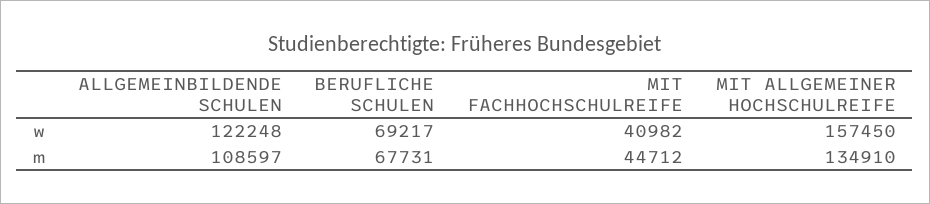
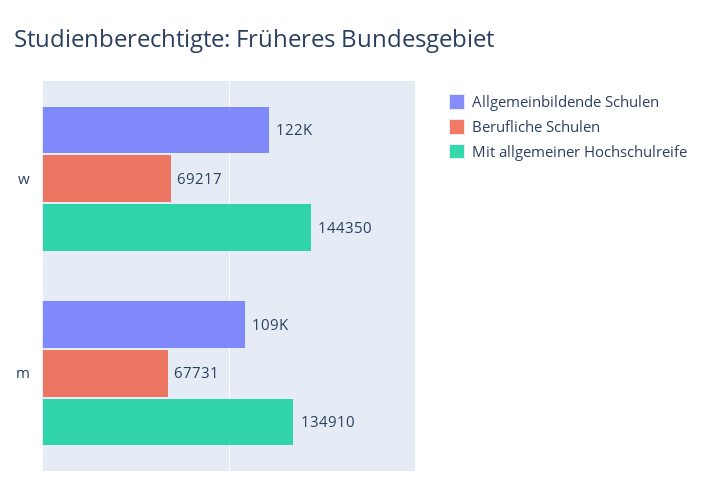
  {
    "ALLGEMEINBILDENDE SCHULEN": {
      "w": 122248,
      "m": 108597
    },
    "BERUFLICHE SCHULEN": {
      "w": 69217,
      "m": 67731
    },
-   "MIT FACHHOCHSCHULREIFE": {
-     "w": 40982,
-     "m": 44712
-   },
    "MIT ALLGEMEINER HOCHSCHULREIFE": {
-     "w": 157450,
+     "w": 144350,
      "m": 134910
    }
  }

